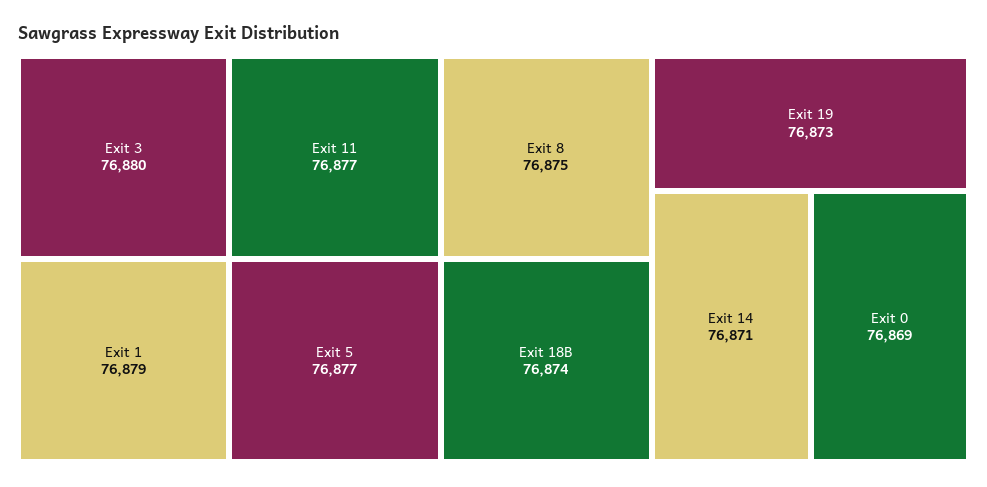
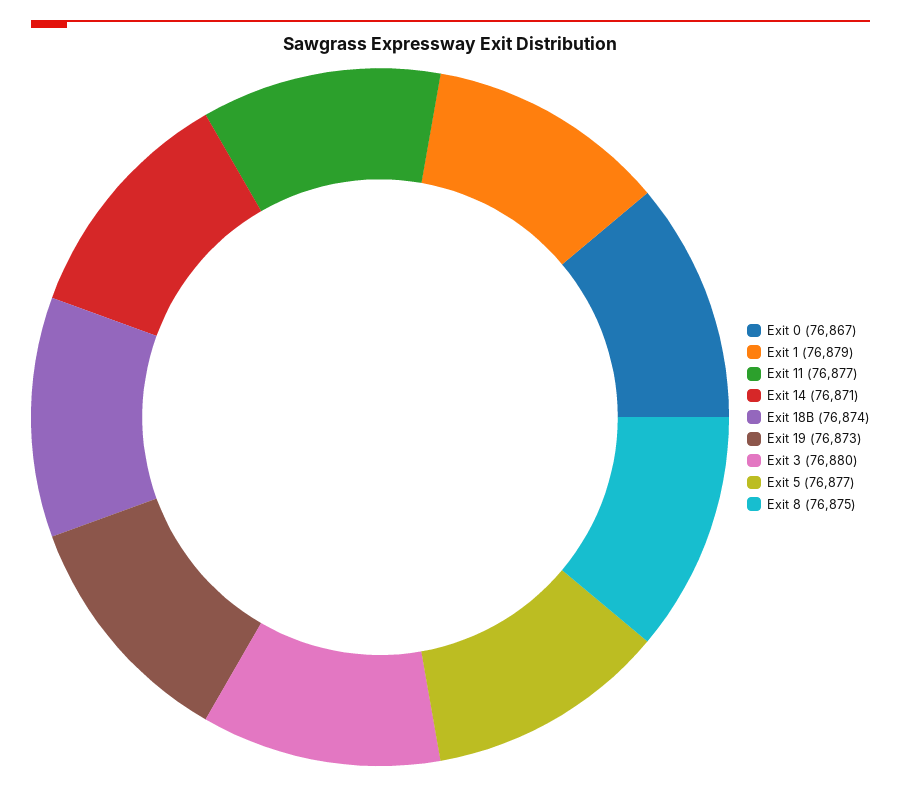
  {
    "Exit 3": 76880,
    "Exit 1": 76879,
    "Exit 11": 76877,
    "Exit 5": 76877,
    "Exit 8": 76875,
    "Exit 18B": 76874,
    "Exit 19": 76873,
    "Exit 14": 76871,
-   "Exit 0": 76869
+   "Exit 0": 76867
  }

